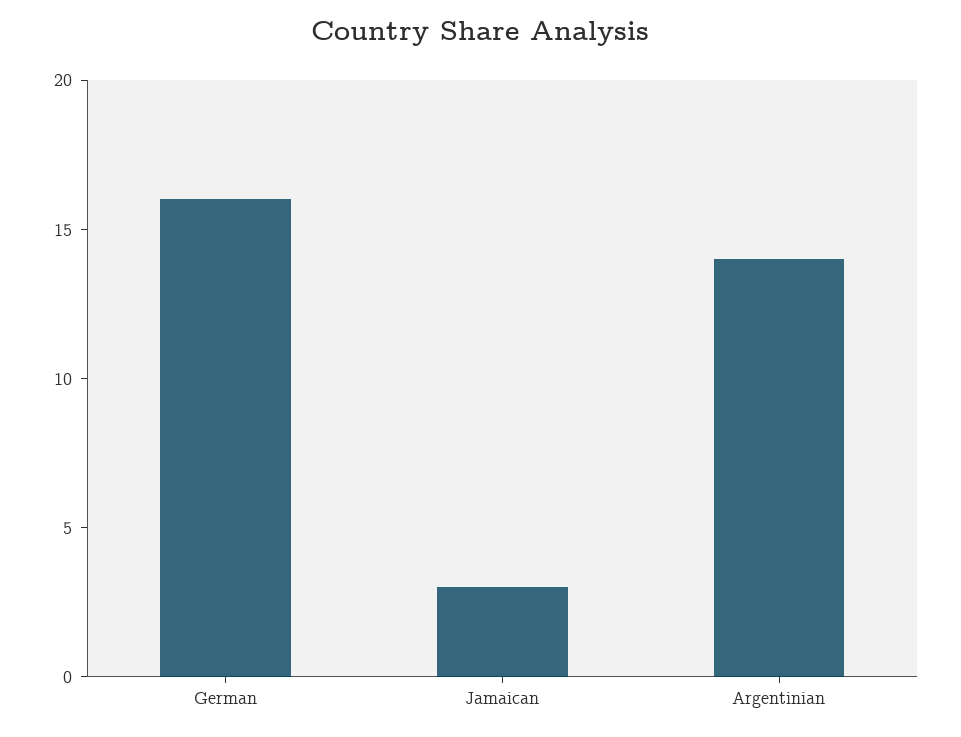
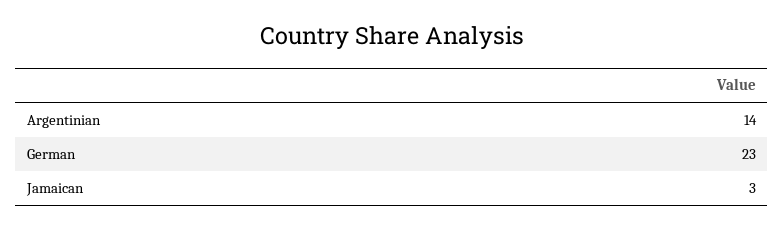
  {
-   "German": 16,
+   "German": 23,
    "Jamaican": 3,
    "Argentinian": 14
  }

